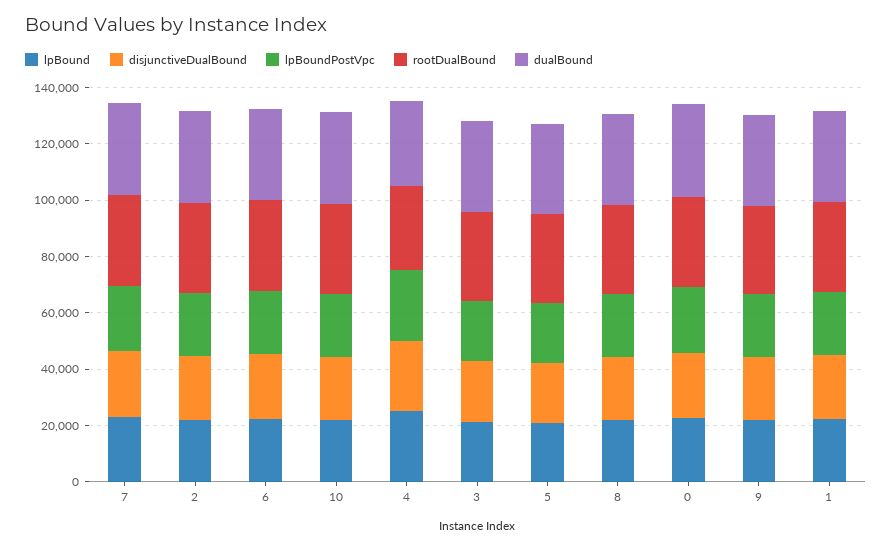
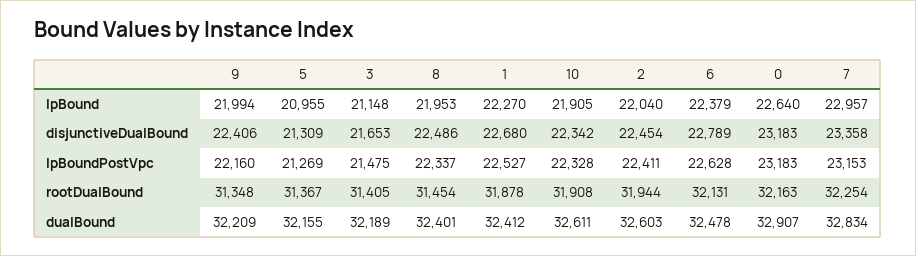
  {
    "lpBound": {
      "7": 22957,
      "2": 22040,
      "6": 22379,
      "10": 21905,
-     "4": 25000,
      "3": 21148,
      "5": 20955,
      "8": 21953,
      "0": 22640,
      "9": 21994,
      "1": 22270
    },
    "disjunctiveDualBound": {
      "7": 23358,
      "2": 22454,
      "6": 22789,
      "10": 22342,
-     "4": 25000,
      "3": 21653,
      "5": 21309,
      "8": 22486,
      "0": 23183,
      "9": 22406,
      "1": 22680
    },
    "lpBoundPostVpc": {
      "7": 23153,
      "2": 22411,
      "6": 22628,
      "10": 22328,
-     "4": 25000,
      "3": 21475,
      "5": 21269,
      "8": 22337,
      "0": 23183,
      "9": 22160,
      "1": 22527
    },
    "rootDualBound": {
      "7": 32254,
      "2": 31944,
      "6": 32131,
      "10": 31908,
-     "4": 30000,
      "3": 31405,
      "5": 31367,
      "8": 31454,
      "0": 32163,
      "9": 31348,
      "1": 31878
    },
    "dualBound": {
      "7": 32834,
      "2": 32603,
      "6": 32478,
      "10": 32611,
-     "4": 30000,
      "3": 32189,
      "5": 32155,
      "8": 32401,
      "0": 32907,
      "9": 32209,
      "1": 32412
    }
  }

